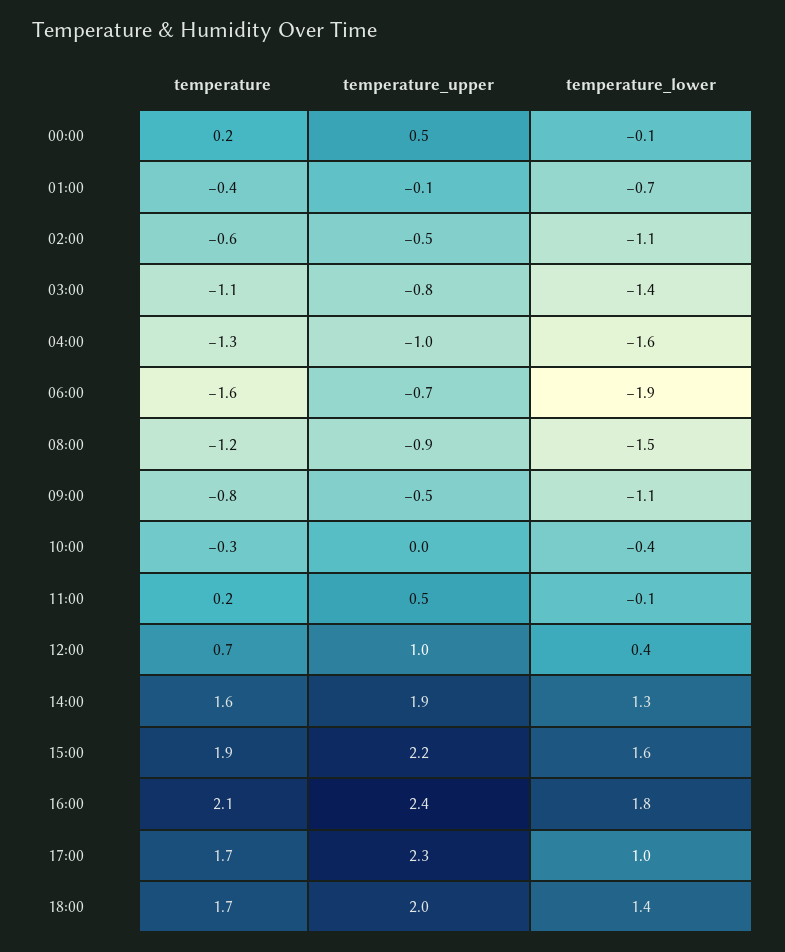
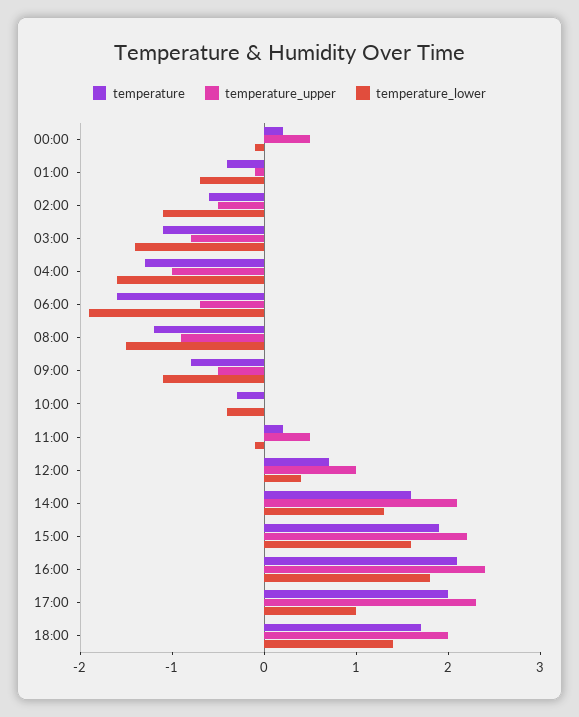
  {
    "temperature": {
      "00:00": 0.2,
      "01:00": -0.4,
      "02:00": -0.6,
      "03:00": -1.1,
      "04:00": -1.3,
      "06:00": -1.6,
      "08:00": -1.2,
      "09:00": -0.8,
      "10:00": -0.3,
      "11:00": 0.2,
      "12:00": 0.7,
      "14:00": 1.6,
      "15:00": 1.9,
      "16:00": 2.1,
-     "17:00": 1.7,
+     "17:00": 2,
      "18:00": 1.7
    },
    "temperature_upper": {
      "00:00": 0.5,
      "01:00": -0.1,
      "02:00": -0.5,
      "03:00": -0.8,
      "04:00": -1,
      "06:00": -0.7,
      "08:00": -0.9,
      "09:00": -0.5,
      "10:00": 0,
      "11:00": 0.5,
      "12:00": 1,
-     "14:00": 1.9,
+     "14:00": 2.1,
      "15:00": 2.2,
      "16:00": 2.4,
      "17:00": 2.3,
      "18:00": 2
    },
    "temperature_lower": {
      "00:00": -0.1,
      "01:00": -0.7,
      "02:00": -1.1,
      "03:00": -1.4,
      "04:00": -1.6,
      "06:00": -1.9,
      "08:00": -1.5,
      "09:00": -1.1,
      "10:00": -0.4,
      "11:00": -0.1,
      "12:00": 0.4,
      "14:00": 1.3,
      "15:00": 1.6,
      "16:00": 1.8,
      "17:00": 1,
      "18:00": 1.4
    }
  }

